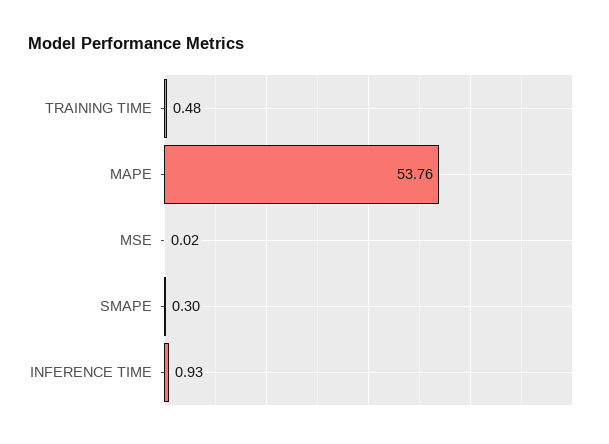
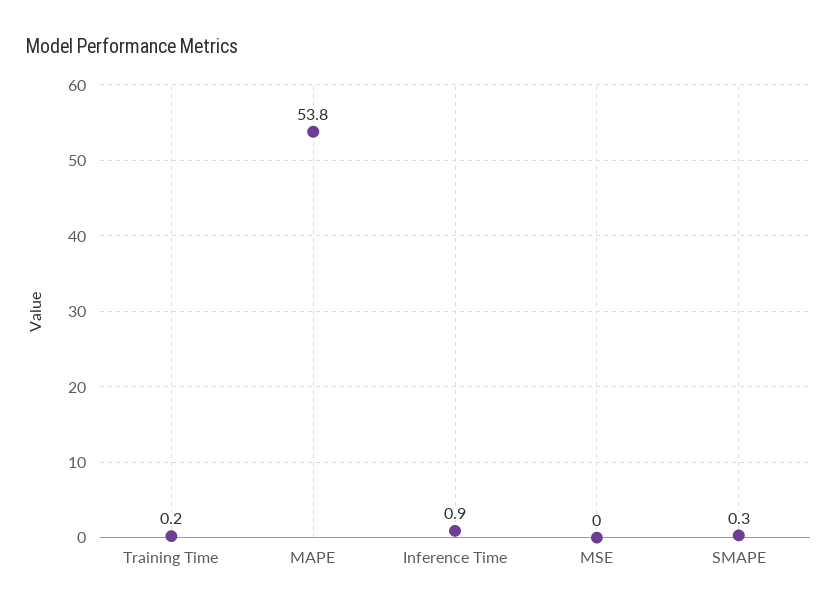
  {
-   "TRAINING TIME": 0.48,
+   "TRAINING TIME": 0.2,
    "MAPE": 53.76,
    "MSE": 0.02,
    "SMAPE": 0.3,
    "INFERENCE TIME": 0.93
  }

